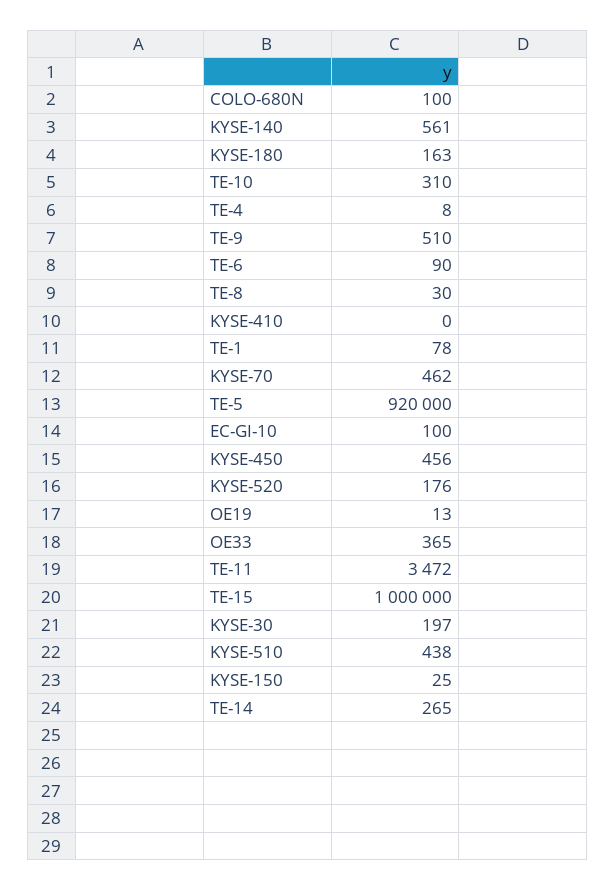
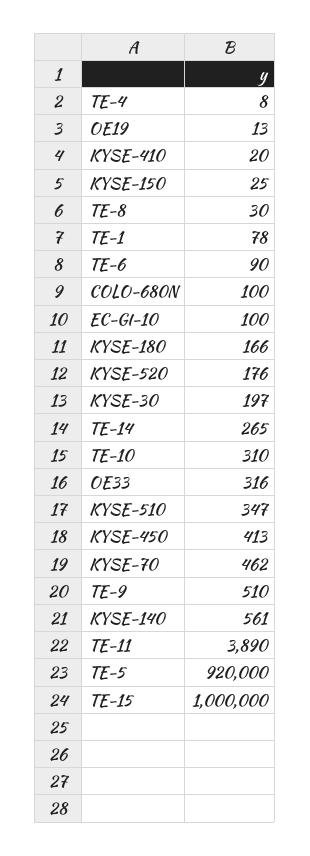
  {
    "COLO-680N": 100,
    "KYSE-140": 561,
-   "KYSE-180": 163,
+   "KYSE-180": 166,
    "TE-10": 310,
    "TE-4": 8,
    "TE-9": 510,
    "TE-6": 90,
    "TE-8": 30,
-   "KYSE-410": 0,
+   "KYSE-410": 20,
    "TE-1": 78,
    "KYSE-70": 462,
    "TE-5": 920000,
    "EC-GI-10": 100,
-   "KYSE-450": 456,
+   "KYSE-450": 413,
    "KYSE-520": 176,
    "OE19": 13,
-   "OE33": 365,
+   "OE33": 316,
-   "TE-11": 3472,
+   "TE-11": 3890,
    "TE-15": 1000000,
    "KYSE-30": 197,
-   "KYSE-510": 438,
+   "KYSE-510": 347,
    "KYSE-150": 25,
    "TE-14": 265
  }

